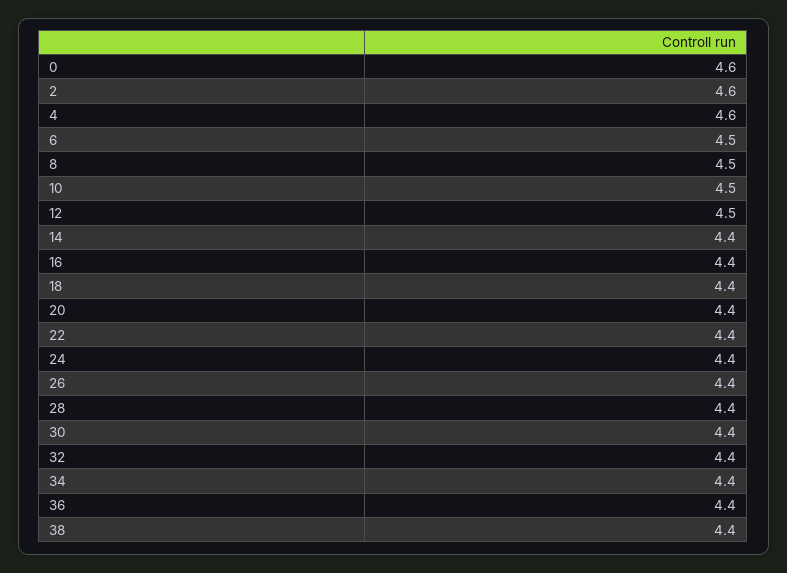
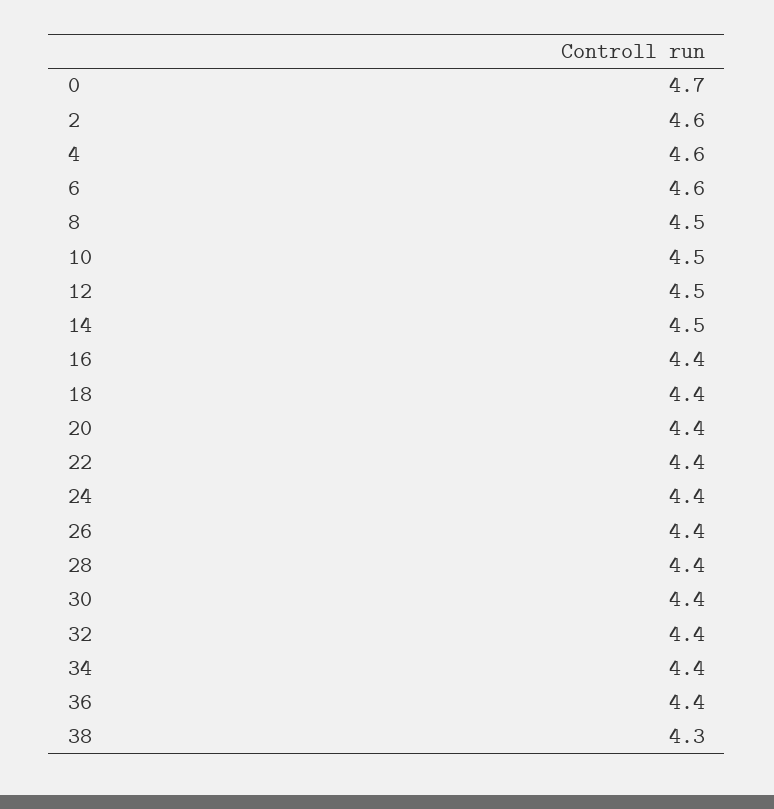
  {
-   "0": 4.6,
+   "0": 4.7,
    "2": 4.6,
    "4": 4.6,
-   "6": 4.5,
+   "6": 4.6,
    "8": 4.5,
    "10": 4.5,
    "12": 4.5,
-   "14": 4.4,
+   "14": 4.5,
    "16": 4.4,
    "18": 4.4,
    "20": 4.4,
    "22": 4.4,
    "24": 4.4,
    "26": 4.4,
    "28": 4.4,
    "30": 4.4,
    "32": 4.4,
    "34": 4.4,
    "36": 4.4,
-   "38": 4.4
+   "38": 4.3
  }

